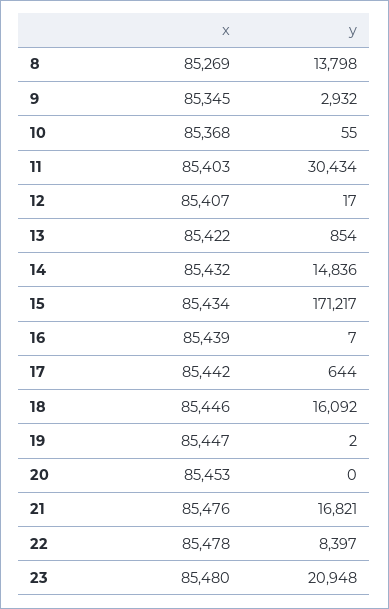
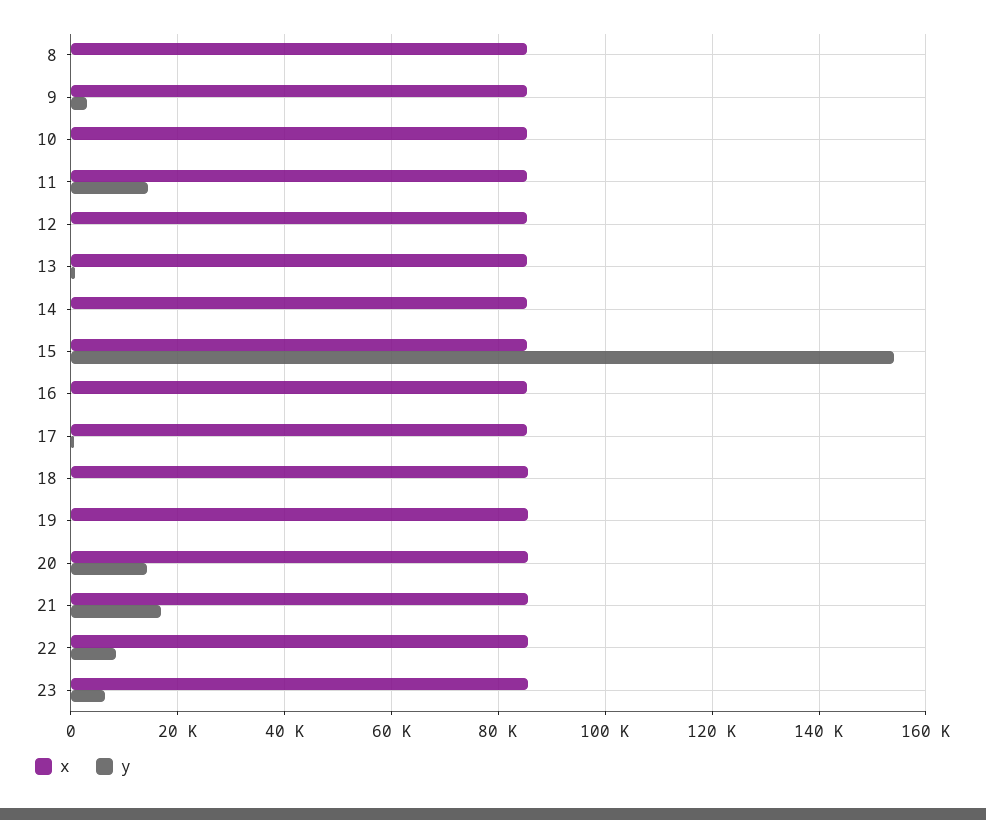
  {
    "x": {
      "8": 85269,
      "9": 85345,
      "10": 85368,
      "11": 85403,
      "12": 85407,
      "13": 85422,
      "14": 85432,
      "15": 85434,
      "16": 85439,
      "17": 85442,
      "18": 85446,
      "19": 85447,
      "20": 85453,
      "21": 85476,
      "22": 85478,
      "23": 85480
    },
    "y": {
-     "8": 13798,
+     "8": 0,
      "9": 2932,
      "10": 55,
-     "11": 30434,
+     "11": 14000,
      "12": 17,
      "13": 854,
-     "14": 14836,
+     "14": 0,
-     "15": 171217,
+     "15": 154000,
      "16": 7,
      "17": 644,
-     "18": 16092,
+     "18": 0,
      "19": 2,
-     "20": 0,
+     "20": 14000,
      "21": 16821,
      "22": 8397,
-     "23": 20948
+     "23": 6000
    }
  }

